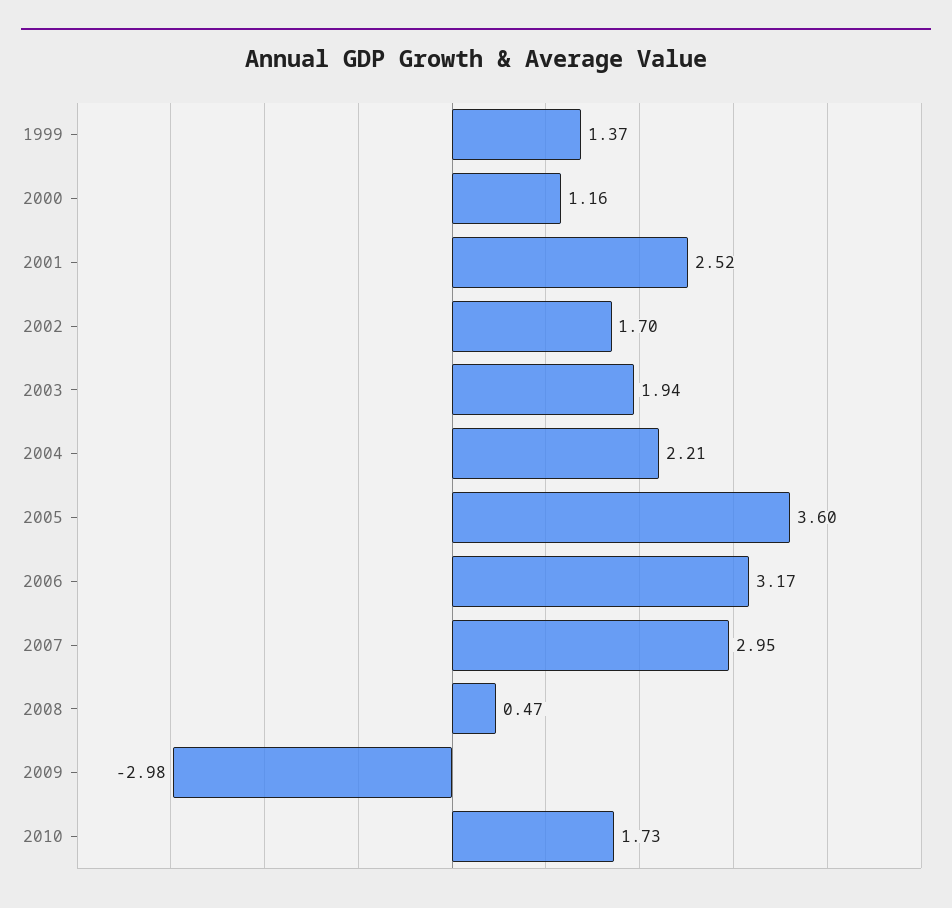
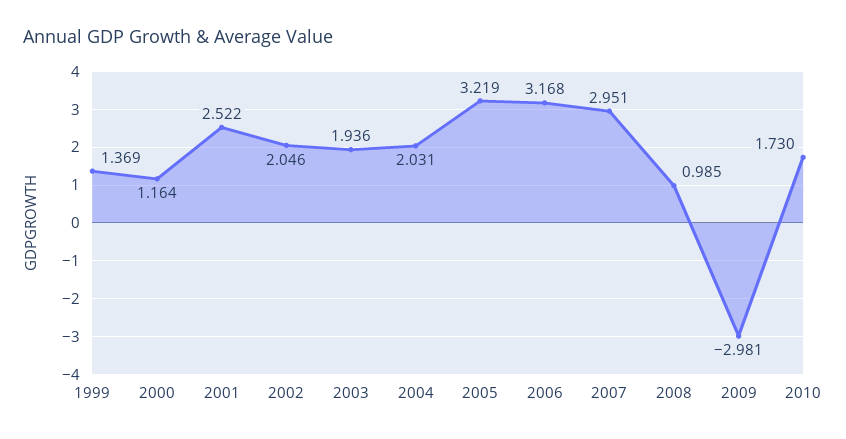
  {
    "1999": 1.369,
    "2000": 1.164,
    "2001": 2.522,
-   "2002": 1.7,
+   "2002": 2.046,
    "2003": 1.936,
-   "2004": 2.21,
+   "2004": 2.031,
-   "2005": 3.6,
+   "2005": 3.219,
    "2006": 3.168,
    "2007": 2.951,
-   "2008": 0.47,
+   "2008": 0.985,
    "2009": -2.981,
    "2010": 1.73
  }

